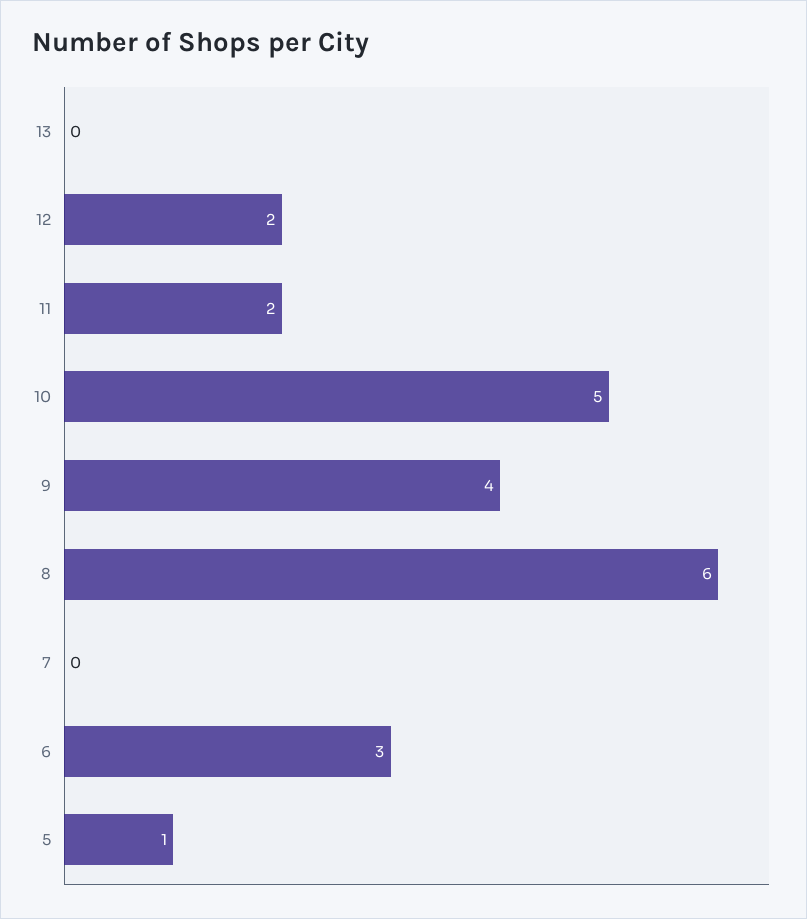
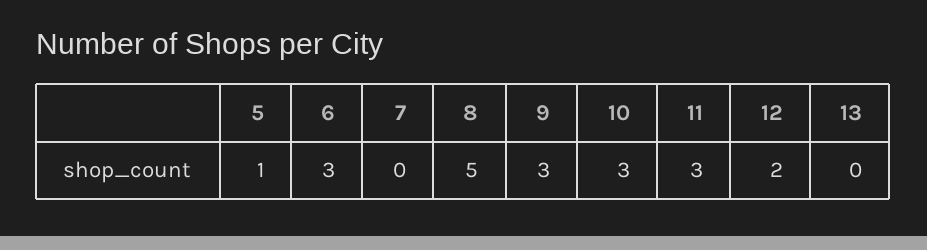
  {
    "13": 0,
    "12": 2,
-   "11": 2,
+   "11": 3,
-   "10": 5,
+   "10": 3,
-   "9": 4,
+   "9": 3,
-   "8": 6,
+   "8": 5,
    "7": 0,
    "6": 3,
    "5": 1
  }

